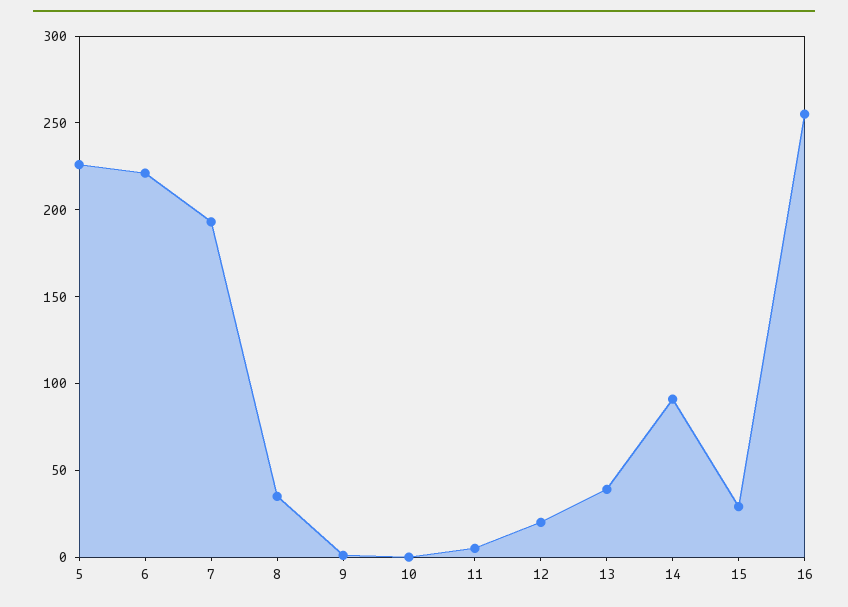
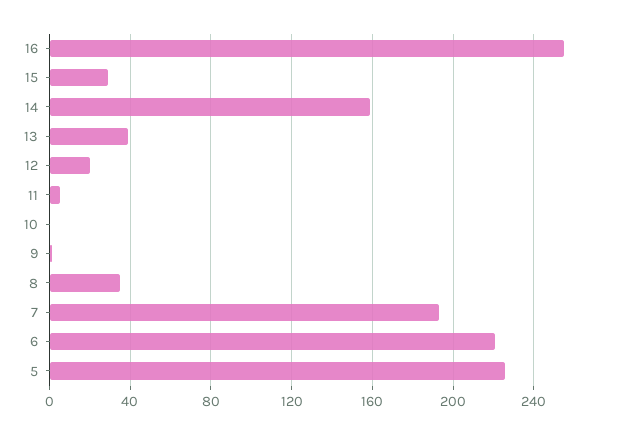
  {
    "5": 225,
    "6": 220,
    "7": 195,
    "8": 35,
    "9": 0,
    "10": 0,
    "11": 5,
    "12": 20,
    "13": 40,
-   "14": 90,
+   "14": 160,
    "15": 30,
    "16": 255
  }

